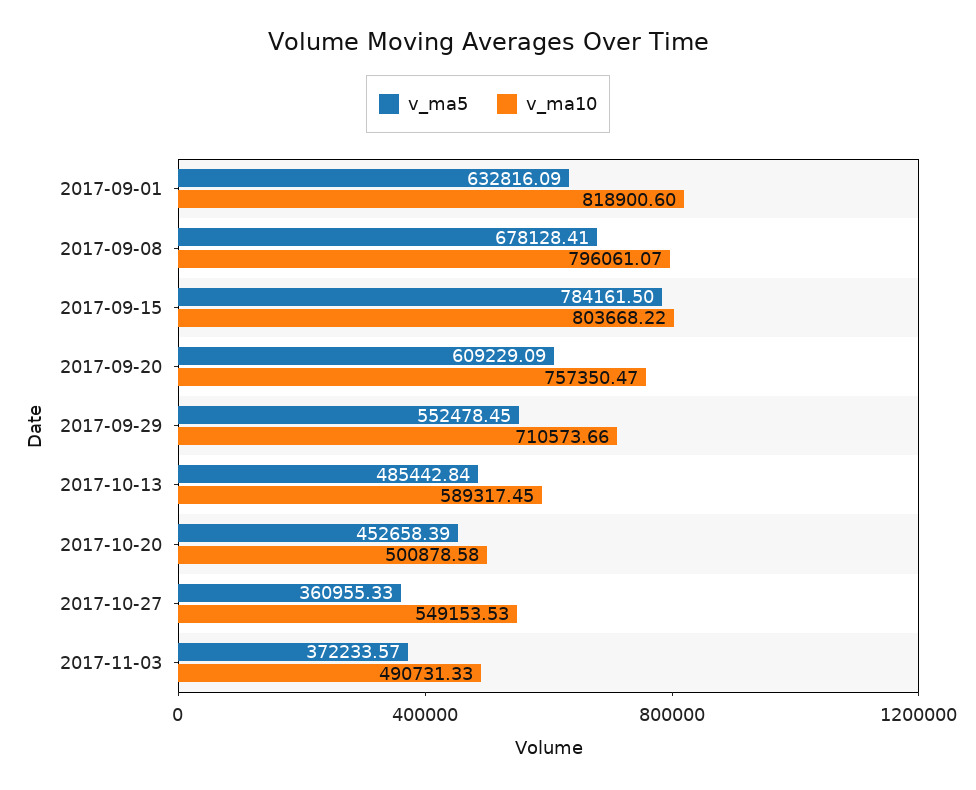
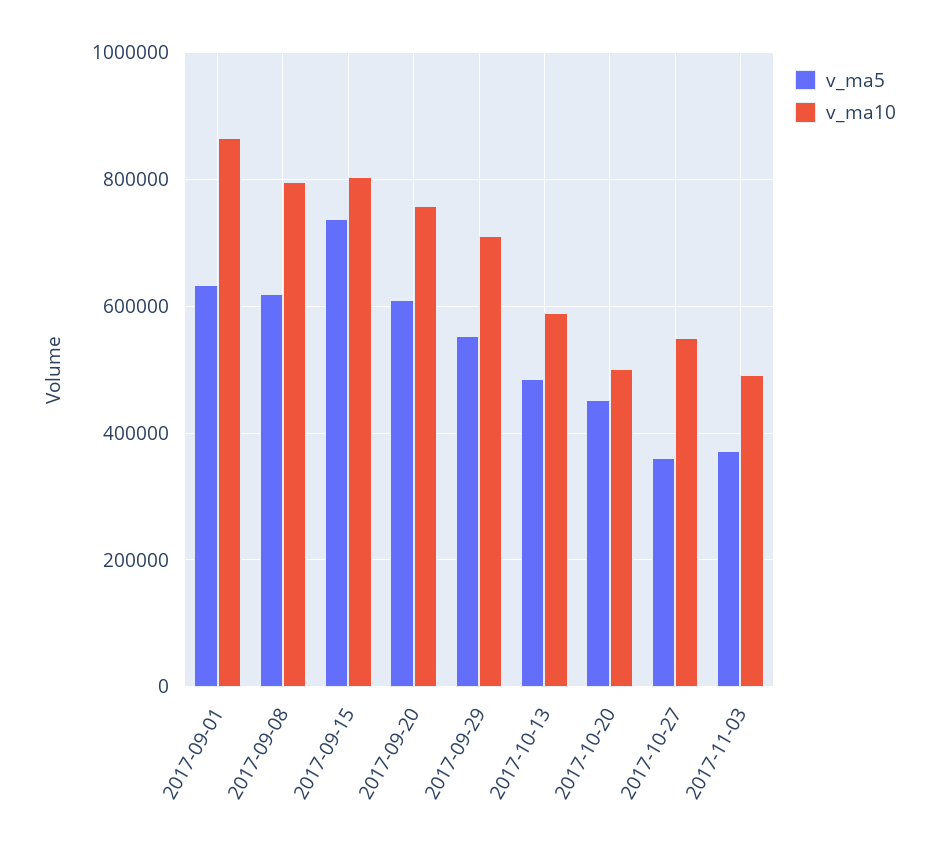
  {
    "v_ma5": {
      "2017-09-01": 632816.09,
-     "2017-09-08": 678128.41,
+     "2017-09-08": 620000,
-     "2017-09-15": 784161.5,
+     "2017-09-15": 740000,
      "2017-09-20": 609229.09,
      "2017-09-29": 552478.45,
      "2017-10-13": 485442.84,
      "2017-10-20": 452658.39,
      "2017-10-27": 360955.33,
      "2017-11-03": 372233.57
    },
    "v_ma10": {
-     "2017-09-01": 818900.6,
+     "2017-09-01": 860000,
      "2017-09-08": 796061.07,
      "2017-09-15": 803668.22,
      "2017-09-20": 757350.47,
      "2017-09-29": 710573.66,
      "2017-10-13": 589317.45,
      "2017-10-20": 500878.58,
      "2017-10-27": 549153.53,
      "2017-11-03": 490731.33
    }
  }

